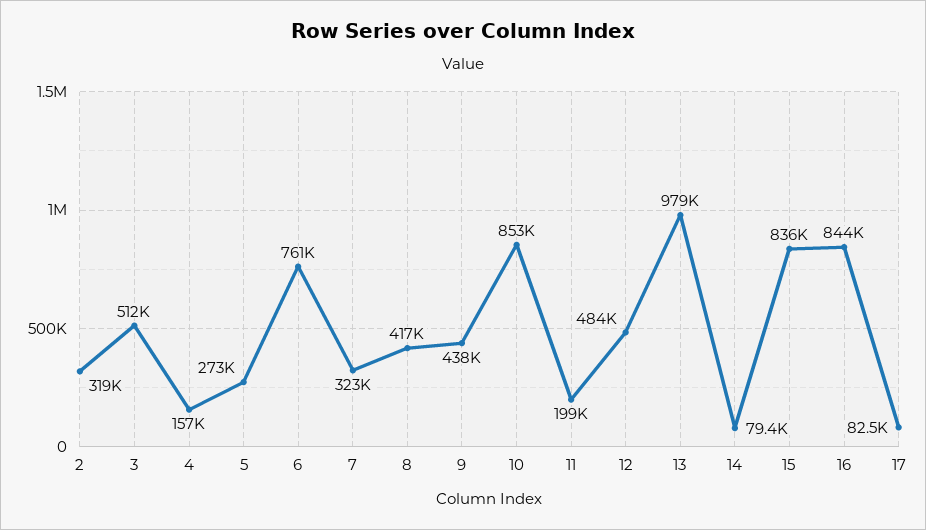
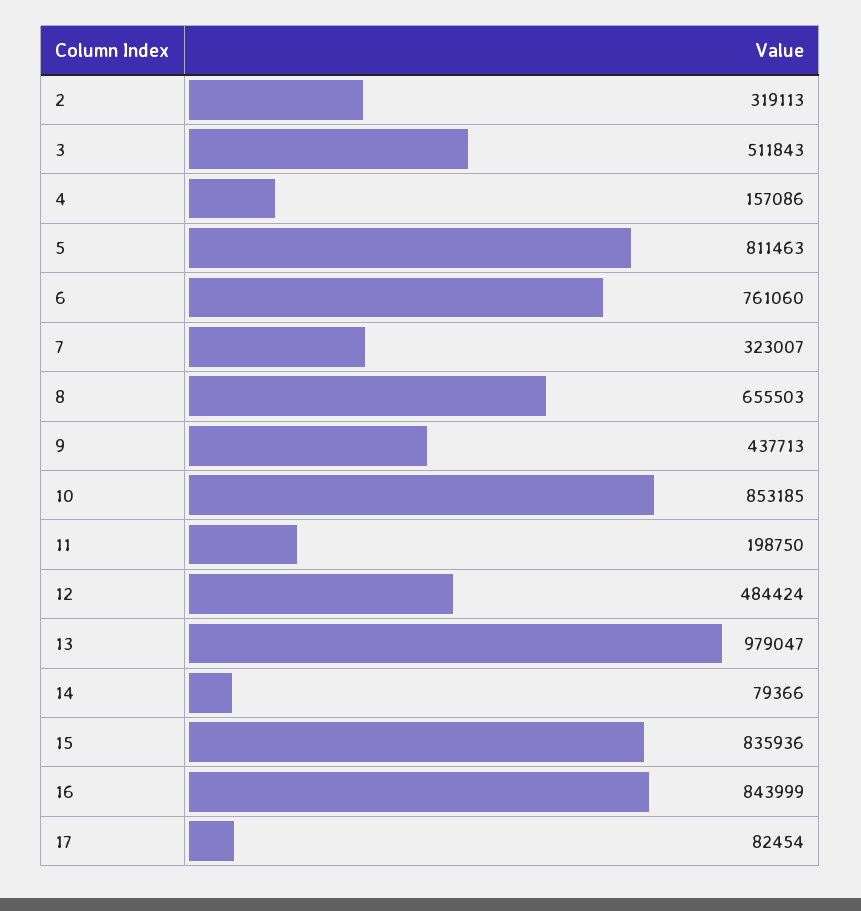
  {
    "2": 319113,
    "3": 511843,
    "4": 157086,
-   "5": 273000,
+   "5": 811463,
    "6": 761060,
    "7": 323007,
-   "8": 417000,
+   "8": 655503,
    "9": 437713,
    "10": 853185,
    "11": 198750,
    "12": 484424,
    "13": 979047,
    "14": 79366,
    "15": 835936,
    "16": 843999,
    "17": 82454
  }

